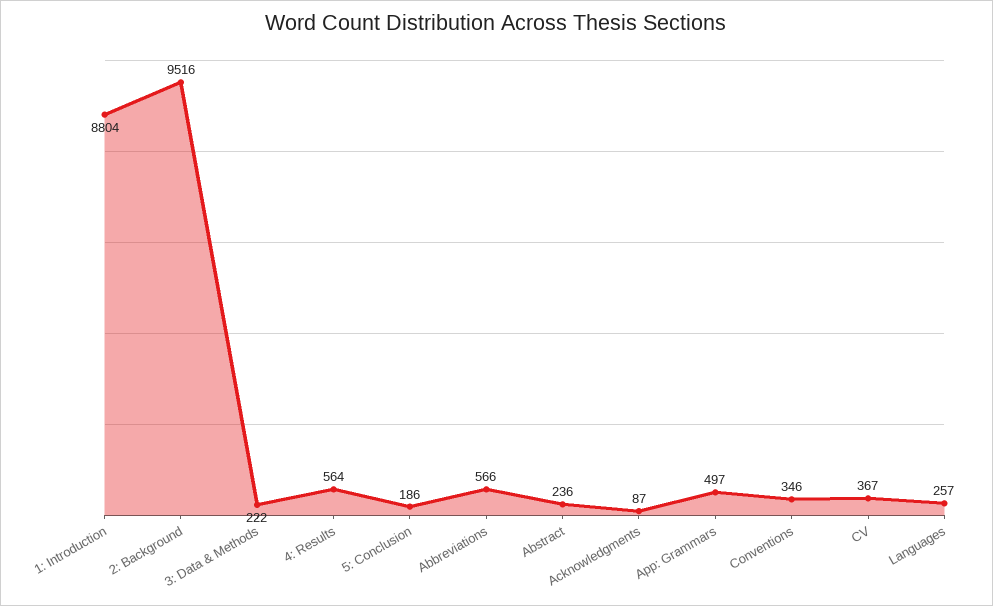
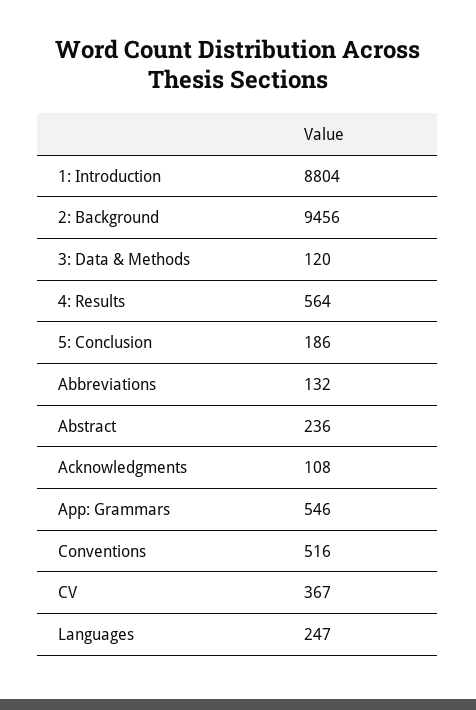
  {
    "1: Introduction": 8804,
-   "2: Background": 9516,
+   "2: Background": 9456,
-   "3: Data & Methods": 222,
+   "3: Data & Methods": 120,
    "4: Results": 564,
    "5: Conclusion": 186,
-   "Abbreviations": 566,
+   "Abbreviations": 132,
    "Abstract": 236,
-   "Acknowledgments": 87,
+   "Acknowledgments": 108,
-   "App: Grammars": 497,
+   "App: Grammars": 546,
-   "Conventions": 346,
+   "Conventions": 516,
    "CV": 367,
-   "Languages": 257
+   "Languages": 247
  }

